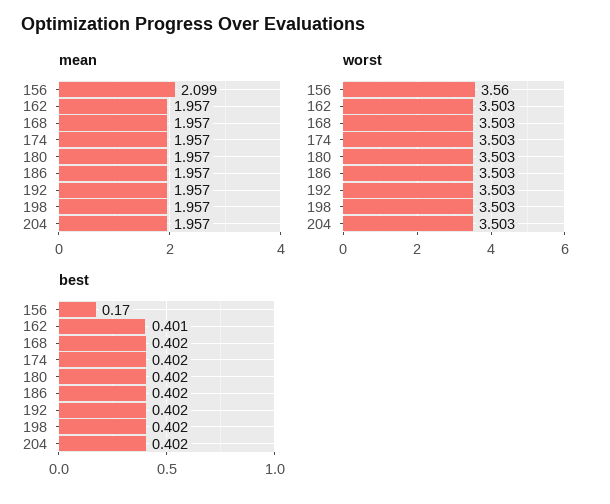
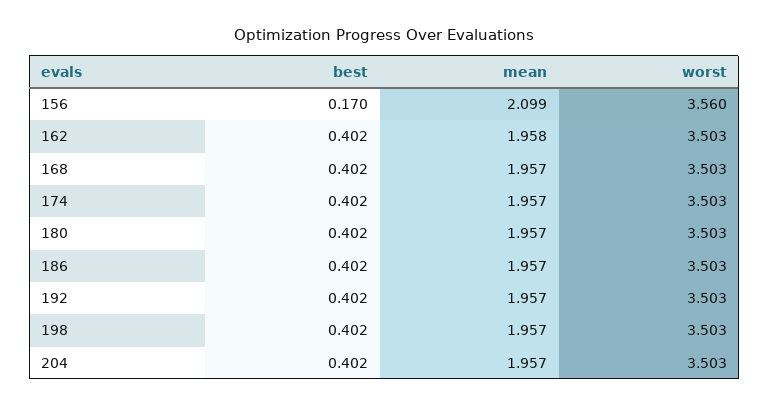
  {
    "mean": {
      "156": 2.099,
-     "162": 1.957,
+     "162": 1.958,
      "168": 1.957,
      "174": 1.957,
      "180": 1.957,
      "186": 1.957,
      "192": 1.957,
      "198": 1.957,
      "204": 1.957
    },
    "worst": {
      "156": 3.56,
      "162": 3.503,
      "168": 3.503,
      "174": 3.503,
      "180": 3.503,
      "186": 3.503,
      "192": 3.503,
      "198": 3.503,
      "204": 3.503
    },
    "best": {
      "156": 0.17,
-     "162": 0.401,
+     "162": 0.402,
      "168": 0.402,
      "174": 0.402,
      "180": 0.402,
      "186": 0.402,
      "192": 0.402,
      "198": 0.402,
      "204": 0.402
    }
  }

